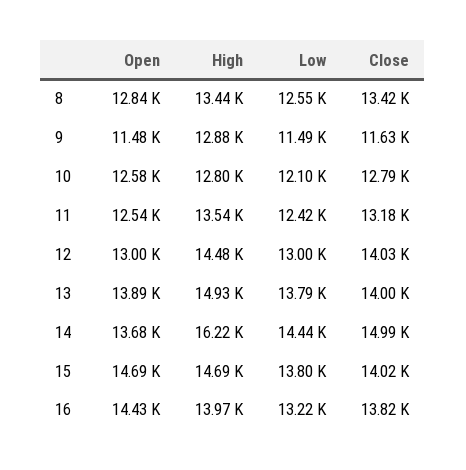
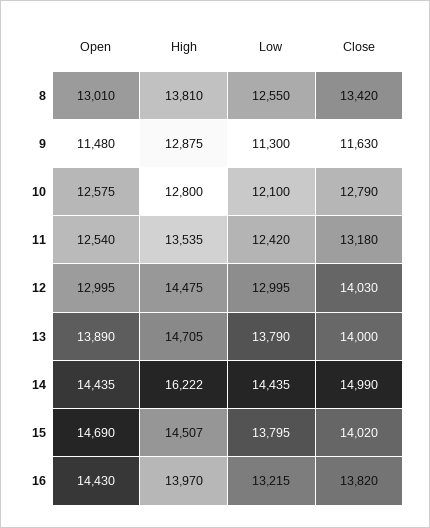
  {
    "Open": {
-     "8": 12840,
+     "8": 13010,
      "9": 11480,
      "10": 12575,
      "11": 12540,
      "12": 12995,
      "13": 13890,
-     "14": 13680,
+     "14": 14435,
      "15": 14690,
      "16": 14430
    },
    "High": {
-     "8": 13440,
+     "8": 13810,
      "9": 12875,
      "10": 12800,
      "11": 13535,
      "12": 14475,
-     "13": 14930,
+     "13": 14705,
      "14": 16222,
-     "15": 14690,
+     "15": 14507,
      "16": 13970
    },
    "Low": {
      "8": 12550,
-     "9": 11490,
+     "9": 11300,
      "10": 12100,
      "11": 12420,
      "12": 12995,
      "13": 13790,
      "14": 14435,
      "15": 13795,
      "16": 13215
    },
    "Close": {
      "8": 13420,
      "9": 11630,
      "10": 12790,
      "11": 13180,
      "12": 14030,
      "13": 14000,
      "14": 14990,
      "15": 14020,
      "16": 13820
    }
  }

